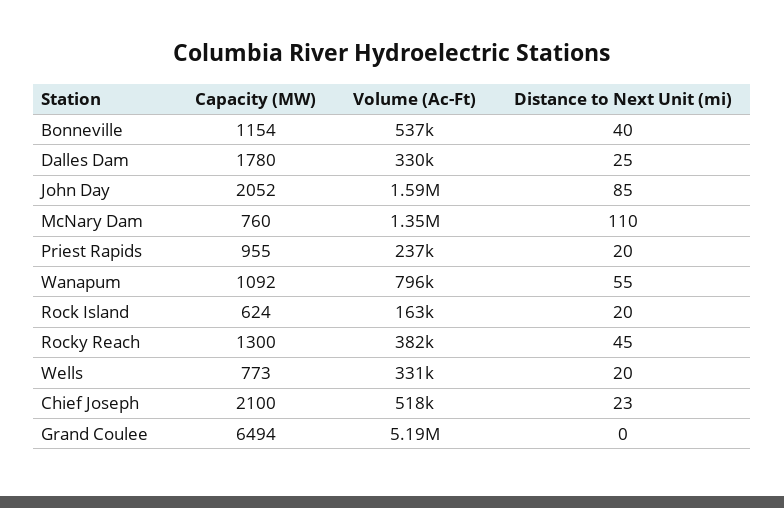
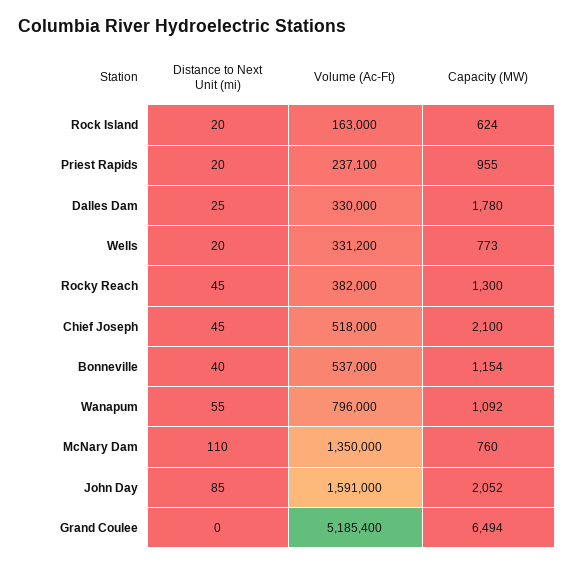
  {
    "Capacity (MW)": {
      "Bonneville": 1154,
      "Dalles Dam": 1780,
      "John Day": 2052,
      "McNary Dam": 760,
      "Priest Rapids": 955,
      "Wanapum": 1092,
      "Rock Island": 624,
      "Rocky Reach": 1300,
      "Wells": 773,
      "Chief Joseph": 2100,
      "Grand Coulee": 6494
    },
    "Volume (Ac-Ft)": {
      "Bonneville": 537000,
      "Dalles Dam": 330000,
      "John Day": 1591000,
      "McNary Dam": 1350000,
      "Priest Rapids": 237100,
      "Wanapum": 796000,
      "Rock Island": 163000,
      "Rocky Reach": 382000,
      "Wells": 331200,
      "Chief Joseph": 518000,
      "Grand Coulee": 5185400
    },
    "Distance to Next Unit (mi)": {
      "Bonneville": 40,
      "Dalles Dam": 25,
      "John Day": 85,
      "McNary Dam": 110,
      "Priest Rapids": 20,
      "Wanapum": 55,
      "Rock Island": 20,
      "Rocky Reach": 45,
      "Wells": 20,
-     "Chief Joseph": 23,
+     "Chief Joseph": 45,
      "Grand Coulee": 0
    }
  }

